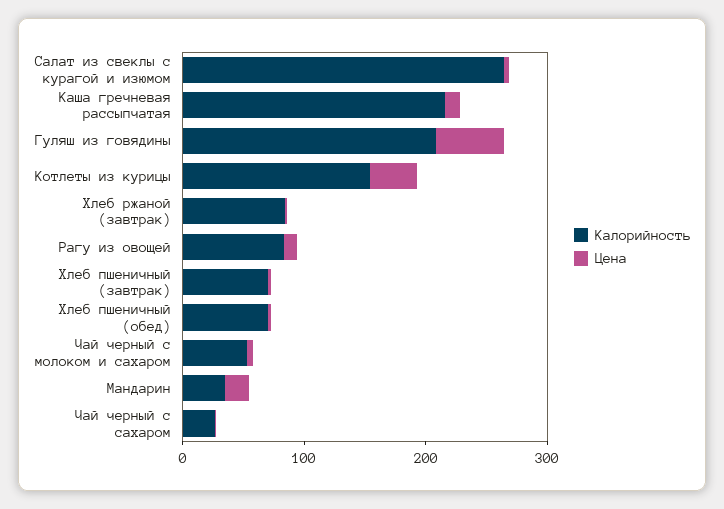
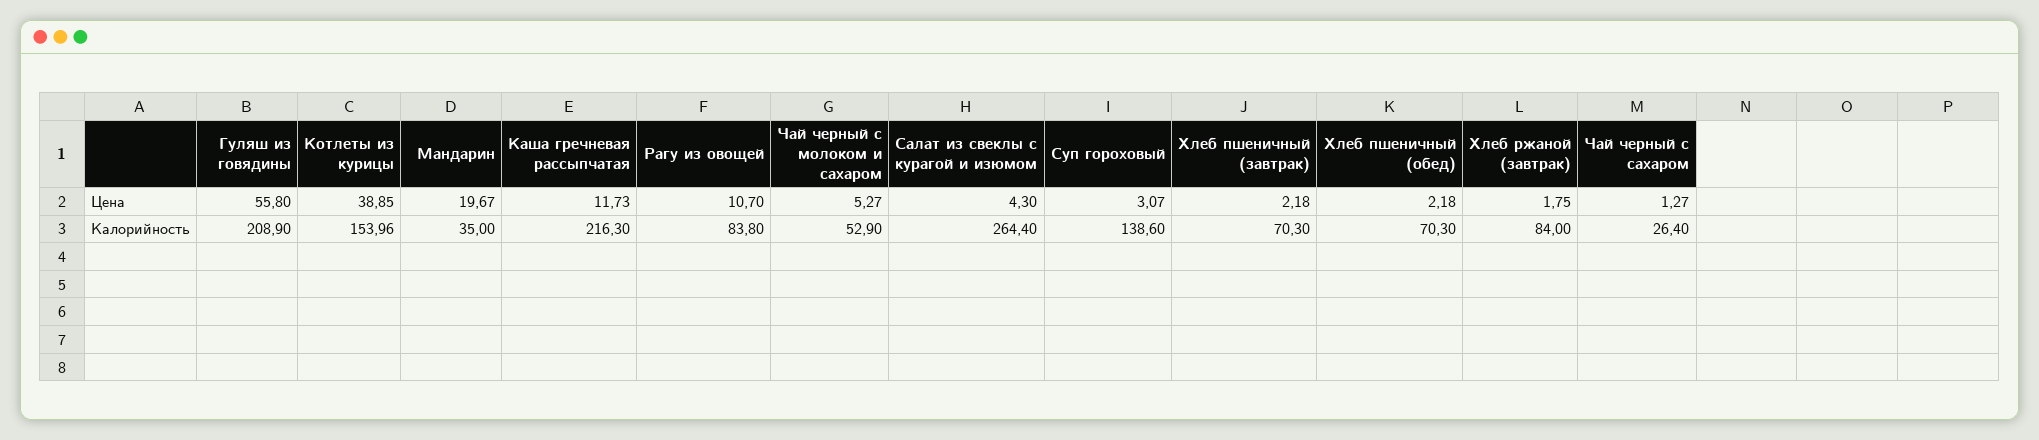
  {
    "Калорийность": {
      "Салат из свеклы с курагой и изюмом": 264.4,
      "Каша гречневая рассыпчатая": 216.3,
      "Гуляш из говядины": 208.9,
      "Котлеты из курицы": 153.96,
      "Хлеб ржаной (завтрак)": 84,
      "Рагу из овощей": 83.8,
      "Хлеб пшеничный (завтрак)": 70.3,
      "Хлеб пшеничный (обед)": 70.3,
      "Чай черный с молоком и сахаром": 52.9,
      "Мандарин": 35,
-     "Чай черный с сахаром": 26.4
+     "Чай черный с сахаром": 26.4,
+     "Суп гороховый": 138.6
    },
    "Цена": {
      "Салат из свеклы с курагой и изюмом": 4.3,
      "Каша гречневая рассыпчатая": 11.73,
      "Гуляш из говядины": 55.8,
      "Котлеты из курицы": 38.85,
      "Хлеб ржаной (завтрак)": 1.75,
      "Рагу из овощей": 10.7,
      "Хлеб пшеничный (завтрак)": 2.18,
      "Хлеб пшеничный (обед)": 2.18,
      "Чай черный с молоком и сахаром": 5.27,
      "Мандарин": 19.67,
-     "Чай черный с сахаром": 1.27
+     "Чай черный с сахаром": 1.27,
+     "Суп гороховый": 3.07
    }
  }

